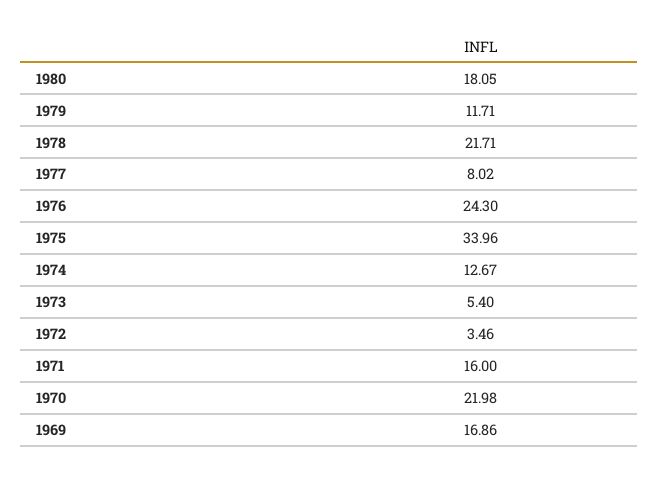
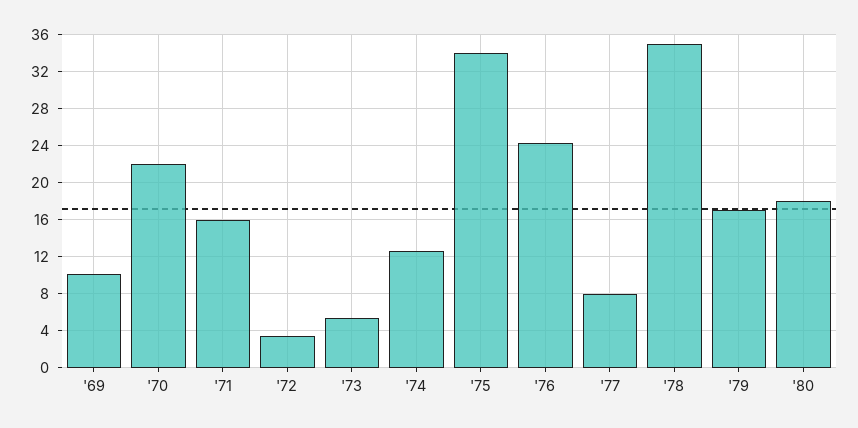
  {
    "1980": 18.05,
-   "1979": 11.71,
+   "1979": 17,
-   "1978": 21.71,
+   "1978": 35,
    "1977": 8.02,
    "1976": 24.3,
    "1975": 33.96,
    "1974": 12.67,
    "1973": 5.4,
    "1972": 3.46,
    "1971": 16,
    "1970": 21.98,
-   "1969": 16.86
+   "1969": 10
  }

